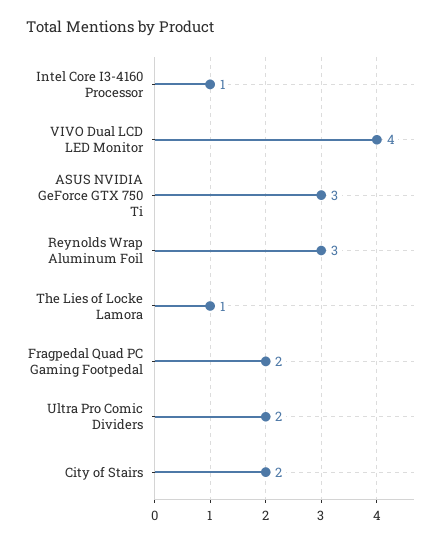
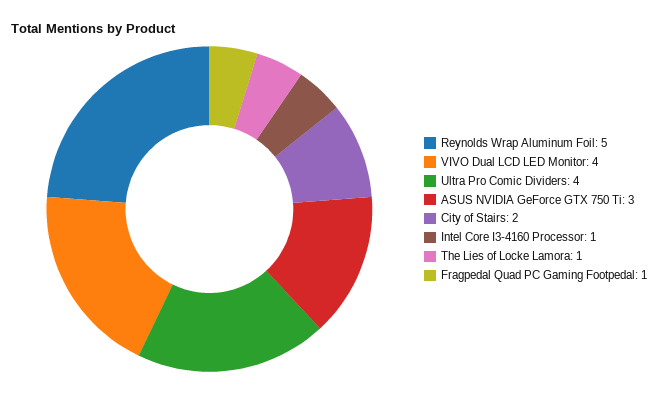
  {
    "Intel Core I3-4160 Processor": 1,
    "VIVO Dual LCD LED Monitor": 4,
    "ASUS NVIDIA GeForce GTX 750 Ti": 3,
-   "Reynolds Wrap Aluminum Foil": 3,
+   "Reynolds Wrap Aluminum Foil": 5,
    "The Lies of Locke Lamora": 1,
-   "Fragpedal Quad PC Gaming Footpedal": 2,
+   "Fragpedal Quad PC Gaming Footpedal": 1,
-   "Ultra Pro Comic Dividers": 2,
+   "Ultra Pro Comic Dividers": 4,
    "City of Stairs": 2
  }

